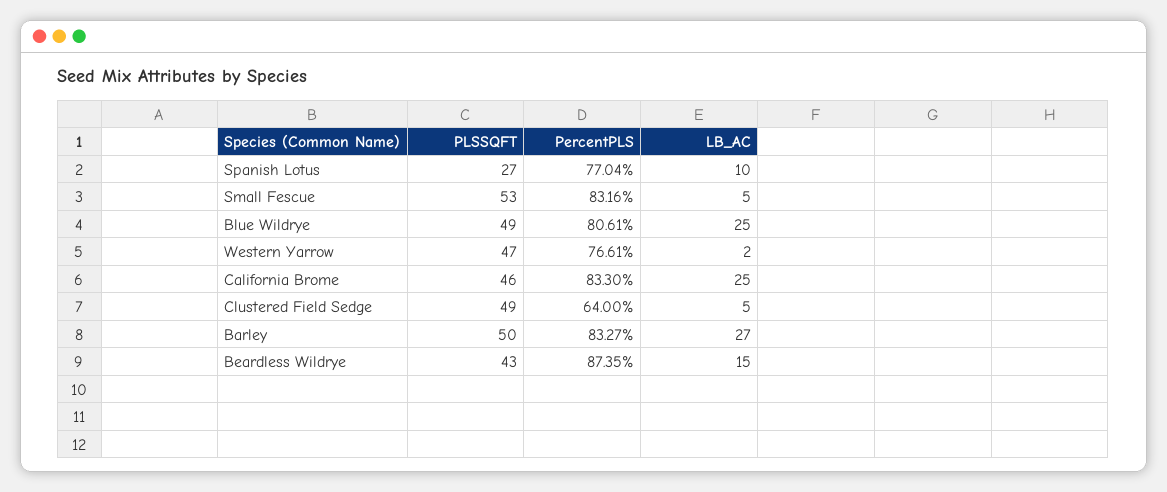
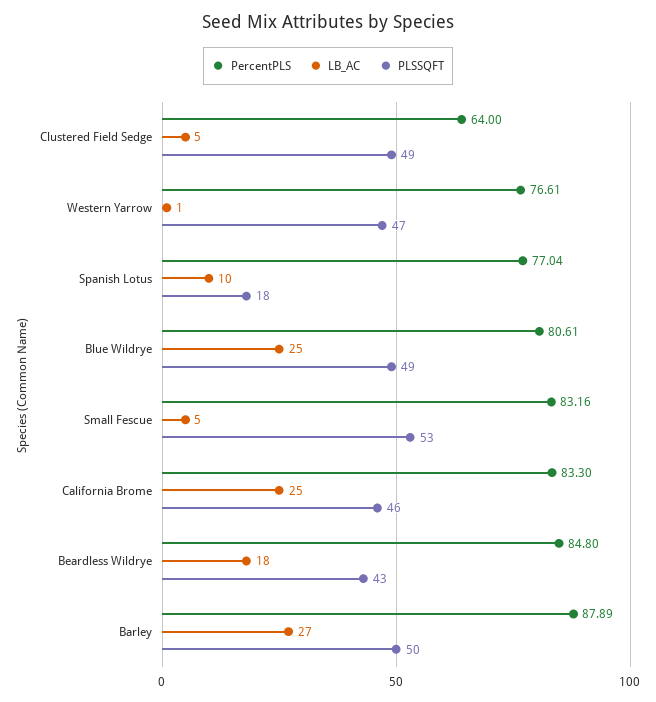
  {
    "PLSSQFT": {
-     "Spanish Lotus": 27,
+     "Spanish Lotus": 18,
      "Small Fescue": 53,
      "Blue Wildrye": 49,
      "Western Yarrow": 47,
      "California Brome": 46,
      "Clustered Field Sedge": 49,
      "Barley": 50,
      "Beardless Wildrye": 43
    },
    "PercentPLS": {
      "Spanish Lotus": 77.04,
      "Small Fescue": 83.16,
      "Blue Wildrye": 80.61,
      "Western Yarrow": 76.61,
      "California Brome": 83.3,
      "Clustered Field Sedge": 64,
-     "Barley": 83.27,
+     "Barley": 87.89,
-     "Beardless Wildrye": 87.35
+     "Beardless Wildrye": 84.8
    },
    "LB_AC": {
      "Spanish Lotus": 10,
      "Small Fescue": 5,
      "Blue Wildrye": 25,
-     "Western Yarrow": 2,
+     "Western Yarrow": 1,
      "California Brome": 25,
      "Clustered Field Sedge": 5,
      "Barley": 27,
-     "Beardless Wildrye": 15
+     "Beardless Wildrye": 18
    }
  }

